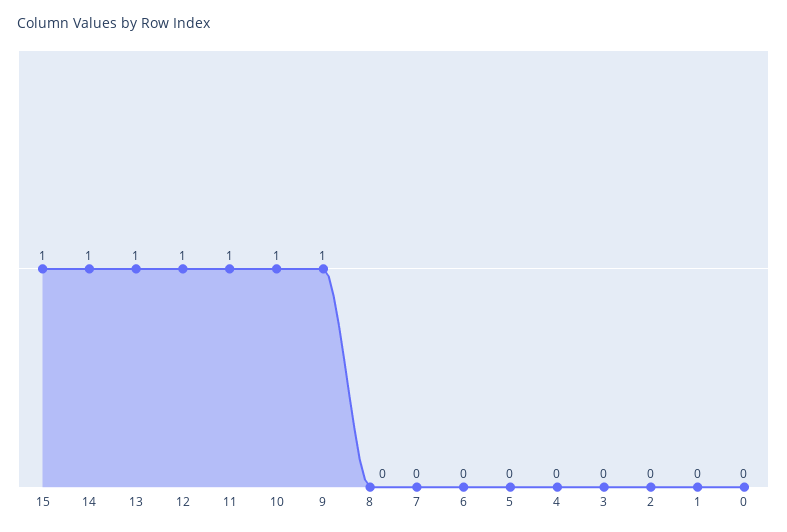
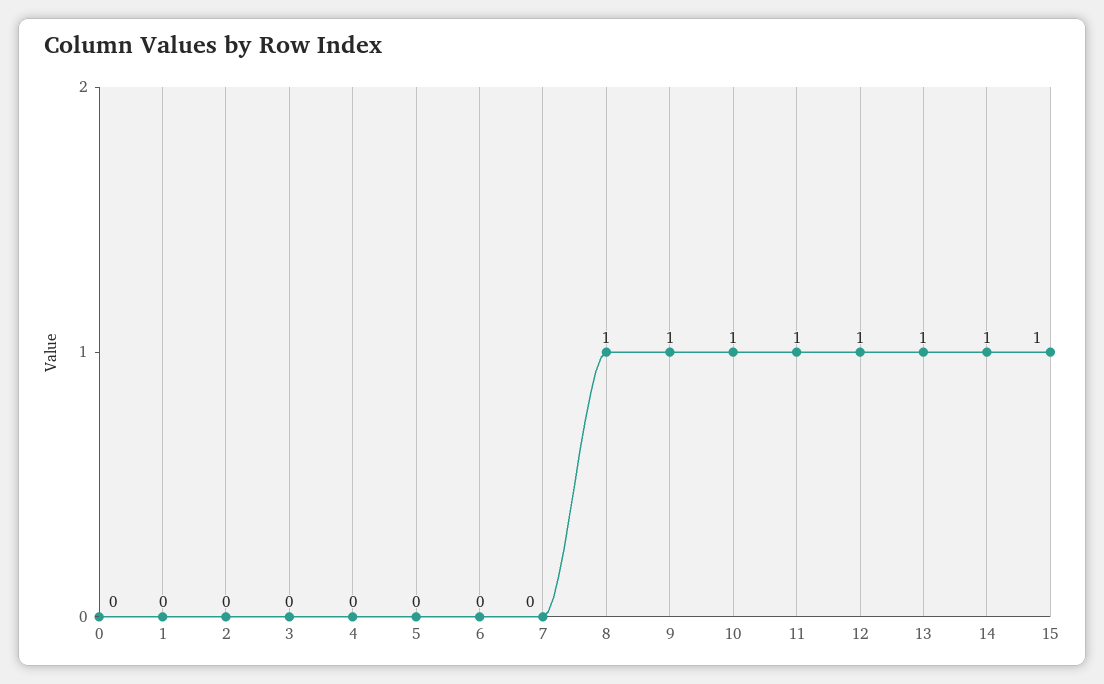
  {
    "15": 1,
    "14": 1,
    "13": 1,
    "12": 1,
    "11": 1,
    "10": 1,
    "9": 1,
-   "8": 0,
+   "8": 1,
    "7": 0,
    "6": 0,
    "5": 0,
    "4": 0,
    "3": 0,
    "2": 0,
    "1": 0,
    "0": 0
  }

